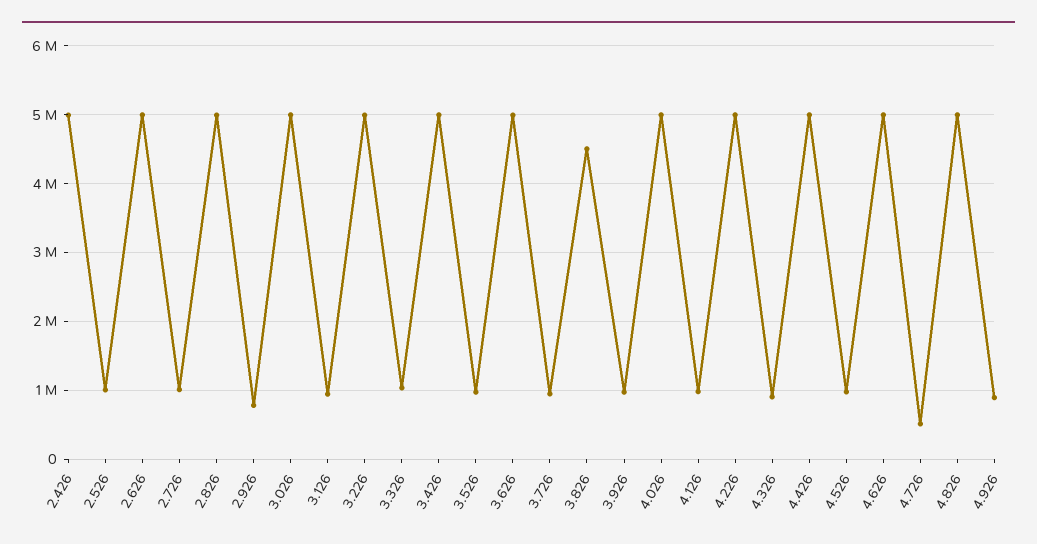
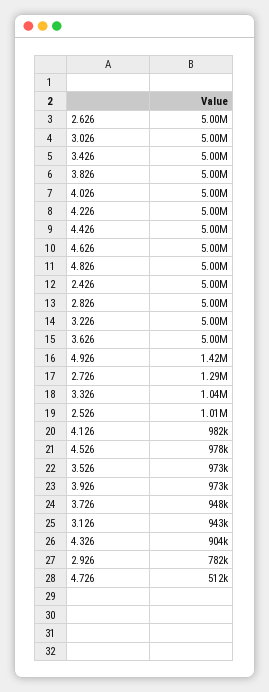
  {
    "2.426": 5000000,
    "2.526": 1010000,
    "2.626": 5000000,
-   "2.726": 1000000,
+   "2.726": 1290000,
    "2.826": 5000000,
    "2.926": 782000,
    "3.026": 5000000,
    "3.126": 943000,
    "3.226": 5000000,
    "3.326": 1040000,
    "3.426": 5000000,
    "3.526": 973000,
    "3.626": 5000000,
    "3.726": 948000,
-   "3.826": 4500000,
+   "3.826": 5000000,
    "3.926": 973000,
    "4.026": 5000000,
    "4.126": 982000,
    "4.226": 5000000,
    "4.326": 904000,
    "4.426": 5000000,
    "4.526": 978000,
    "4.626": 5000000,
    "4.726": 512000,
    "4.826": 5000000,
-   "4.926": 900000
+   "4.926": 1420000
  }

